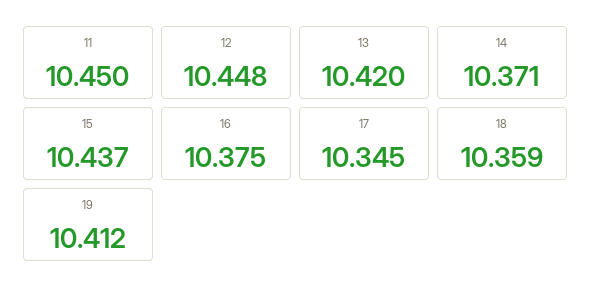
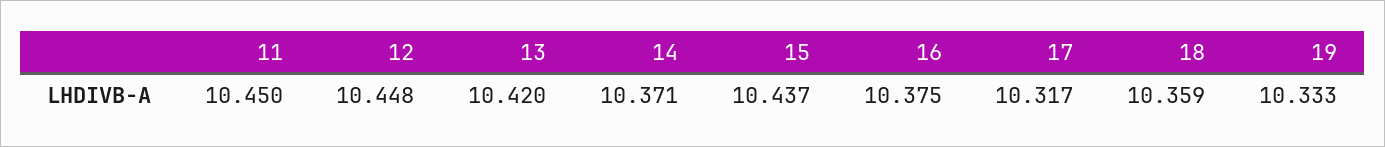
  {
    "11": 10.45,
    "12": 10.448,
    "13": 10.42,
    "14": 10.371,
    "15": 10.437,
    "16": 10.375,
-   "17": 10.345,
+   "17": 10.317,
    "18": 10.359,
-   "19": 10.412
+   "19": 10.333
  }

